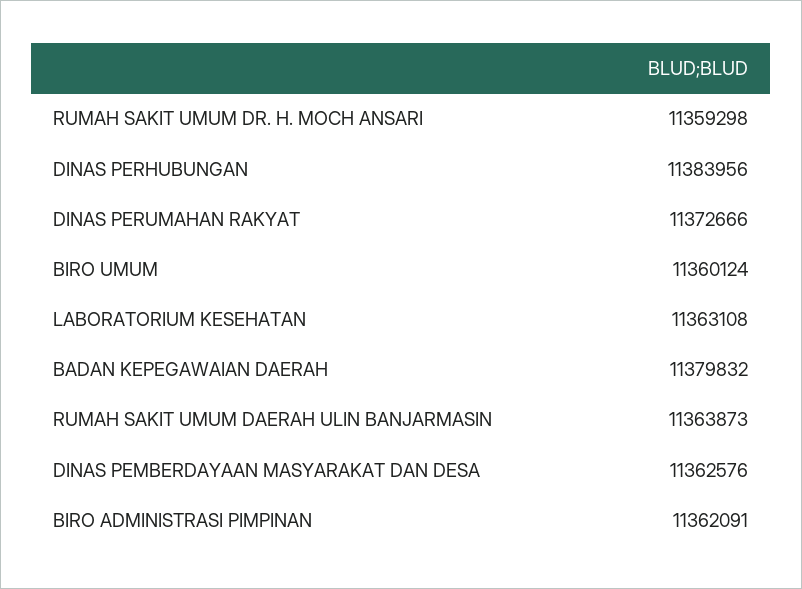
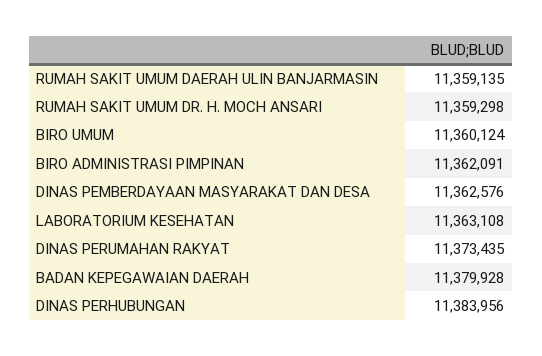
  {
    "RUMAH SAKIT UMUM DR. H. MOCH ANSARI": 11359298,
    "DINAS PERHUBUNGAN": 11383956,
-   "DINAS PERUMAHAN RAKYAT": 11372666,
+   "DINAS PERUMAHAN RAKYAT": 11373435,
    "BIRO UMUM": 11360124,
    "LABORATORIUM KESEHATAN": 11363108,
-   "BADAN KEPEGAWAIAN DAERAH": 11379832,
+   "BADAN KEPEGAWAIAN DAERAH": 11379928,
-   "RUMAH SAKIT UMUM DAERAH ULIN BANJARMASIN": 11363873,
+   "RUMAH SAKIT UMUM DAERAH ULIN BANJARMASIN": 11359135,
    "DINAS PEMBERDAYAAN MASYARAKAT DAN DESA": 11362576,
    "BIRO ADMINISTRASI PIMPINAN": 11362091
  }

